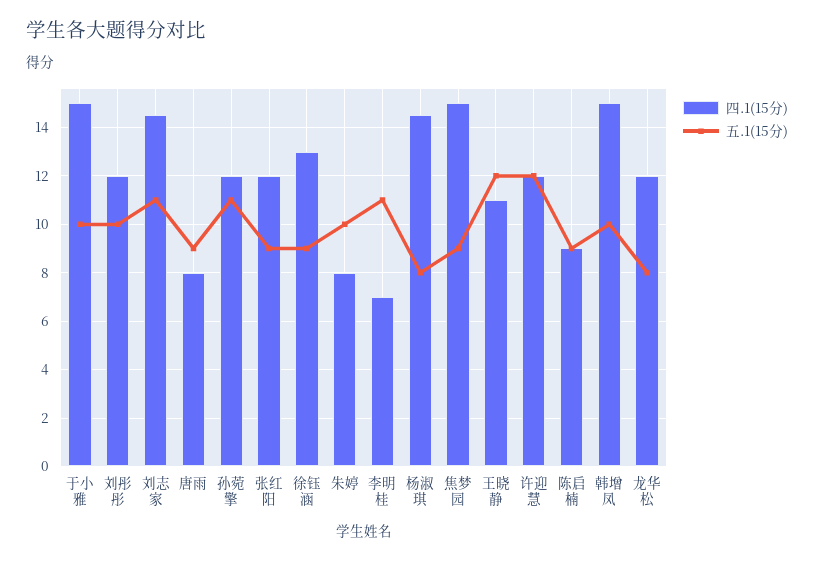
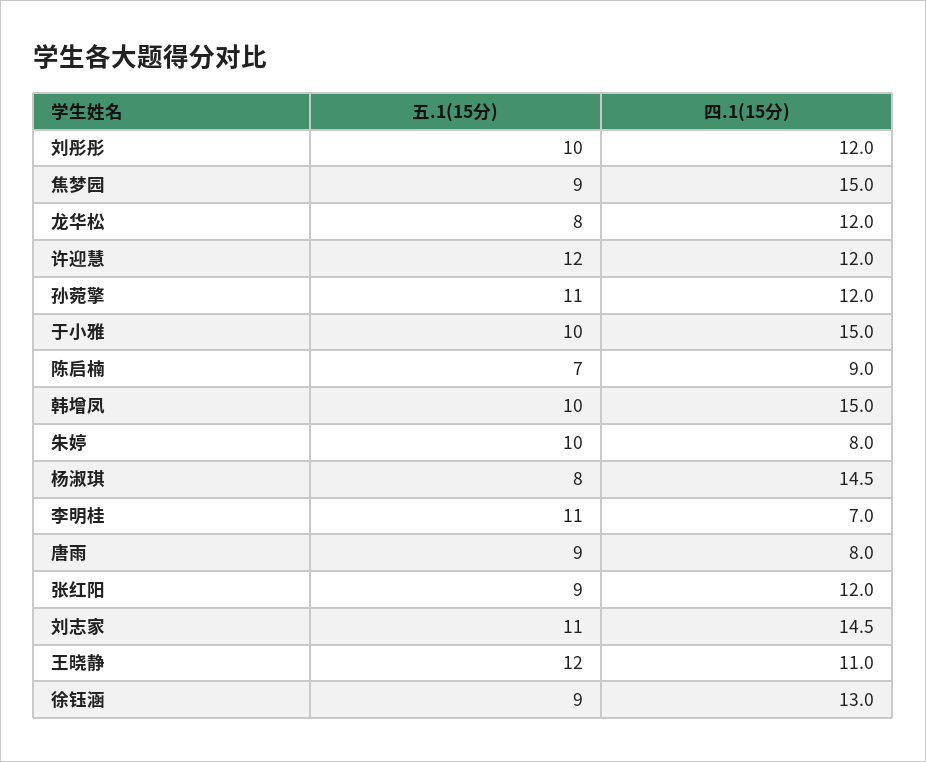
  {
    "四.1(15分)": {
      "于小雅": 15,
      "刘彤彤": 12,
      "刘志家": 14.5,
      "唐雨": 8,
      "孙菀擎": 12,
      "张红阳": 12,
      "徐钰涵": 13,
      "朱婷": 8,
      "李明桂": 7,
      "杨淑琪": 14.5,
      "焦梦园": 15,
      "王晓静": 11,
      "许迎慧": 12,
      "陈启楠": 9,
      "韩增凤": 15,
      "龙华松": 12
    },
    "五.1(15分)": {
      "于小雅": 10,
      "刘彤彤": 10,
      "刘志家": 11,
      "唐雨": 9,
      "孙菀擎": 11,
      "张红阳": 9,
      "徐钰涵": 9,
      "朱婷": 10,
      "李明桂": 11,
      "杨淑琪": 8,
      "焦梦园": 9,
      "王晓静": 12,
      "许迎慧": 12,
-     "陈启楠": 9,
+     "陈启楠": 7,
      "韩增凤": 10,
      "龙华松": 8
    }
  }

